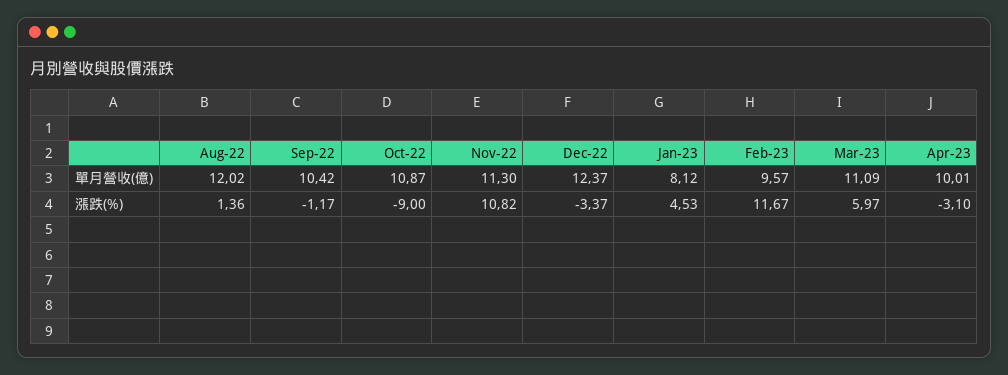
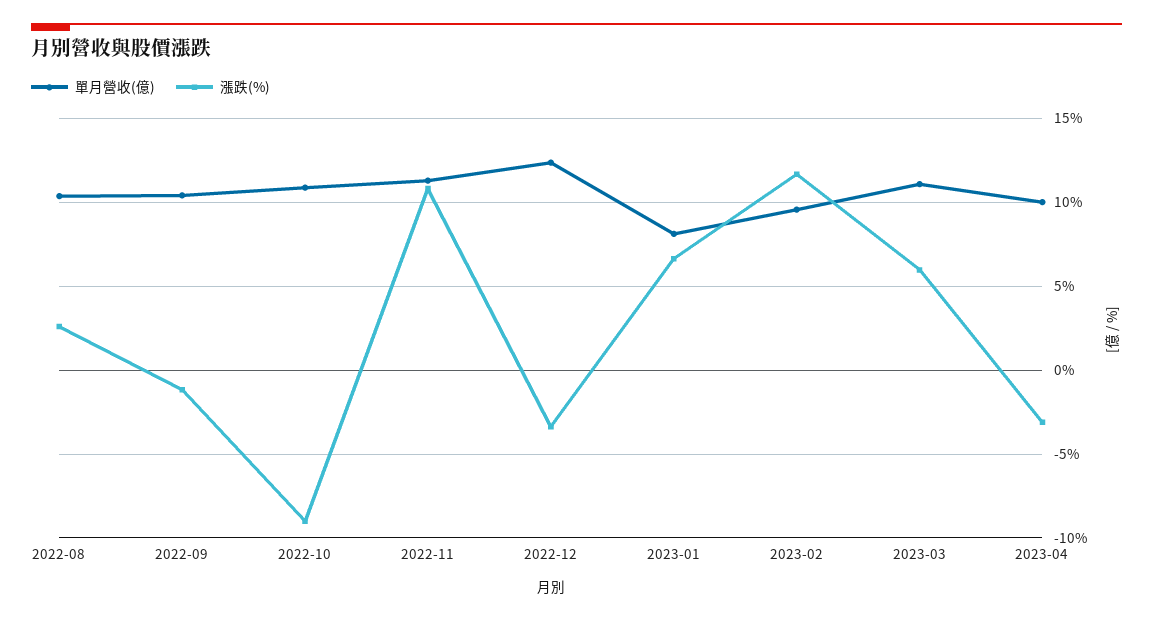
  {
    "單月營收(億)": {
-     "Aug-22": 12.02,
+     "Aug-22": 10.5,
      "Sep-22": 10.42,
      "Oct-22": 10.87,
      "Nov-22": 11.3,
      "Dec-22": 12.37,
      "Jan-23": 8.12,
      "Feb-23": 9.57,
      "Mar-23": 11.09,
      "Apr-23": 10.01
    },
    "漲跌(%)": {
-     "Aug-22": 1.36,
+     "Aug-22": 2.5,
      "Sep-22": -1.17,
      "Oct-22": -9,
      "Nov-22": 10.82,
      "Dec-22": -3.37,
-     "Jan-23": 4.53,
+     "Jan-23": 6.5,
      "Feb-23": 11.67,
      "Mar-23": 5.97,
      "Apr-23": -3.1
    }
  }

